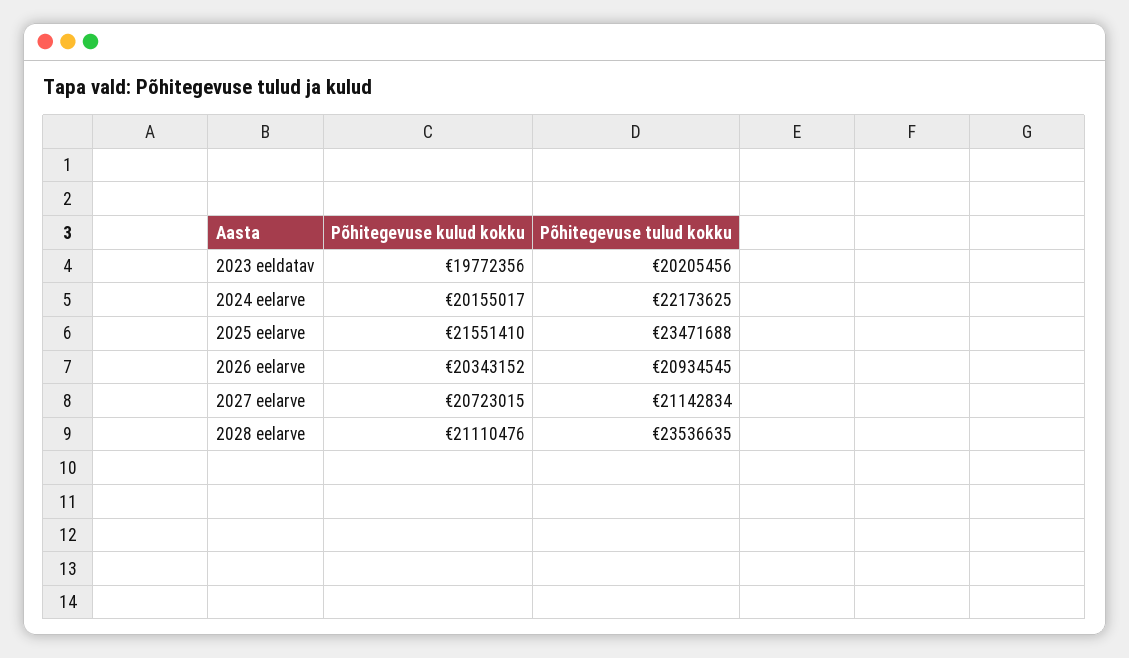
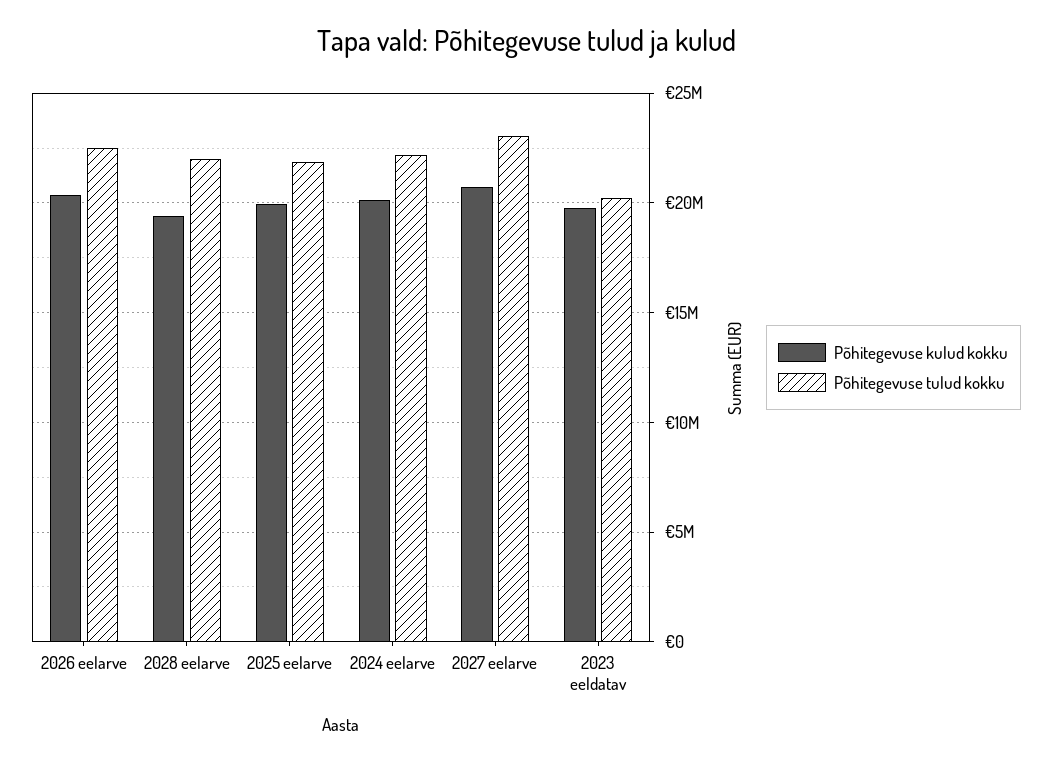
  {
    "Põhitegevuse kulud kokku": {
      "2023 eeldatav": 19772356,
      "2024 eelarve": 20155017,
-     "2025 eelarve": 21551410,
+     "2025 eelarve": 20000000,
      "2026 eelarve": 20343152,
      "2027 eelarve": 20723015,
-     "2028 eelarve": 21110476
+     "2028 eelarve": 19500000
    },
    "Põhitegevuse tulud kokku": {
      "2023 eeldatav": 20205456,
      "2024 eelarve": 22173625,
-     "2025 eelarve": 23471688,
+     "2025 eelarve": 22000000,
-     "2026 eelarve": 20934545,
+     "2026 eelarve": 22500000,
-     "2027 eelarve": 21142834,
+     "2027 eelarve": 23000000,
-     "2028 eelarve": 23536635
+     "2028 eelarve": 22000000
    }
  }

